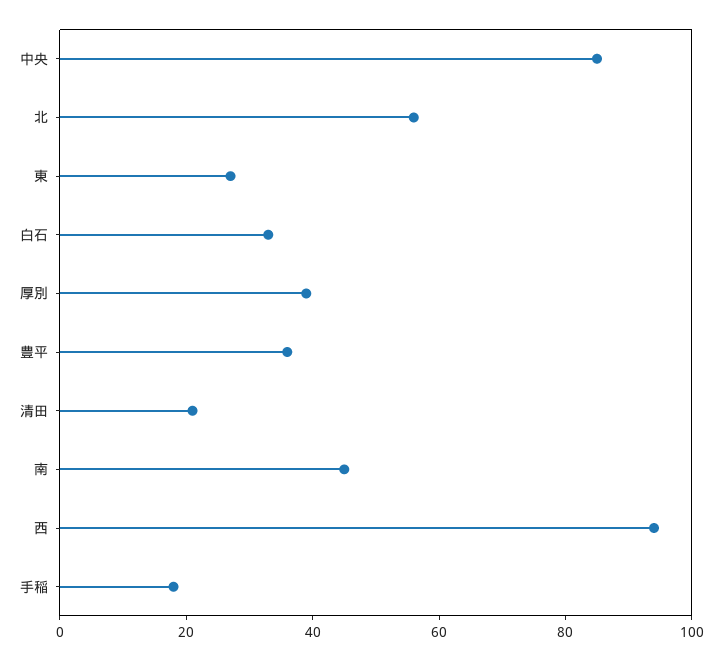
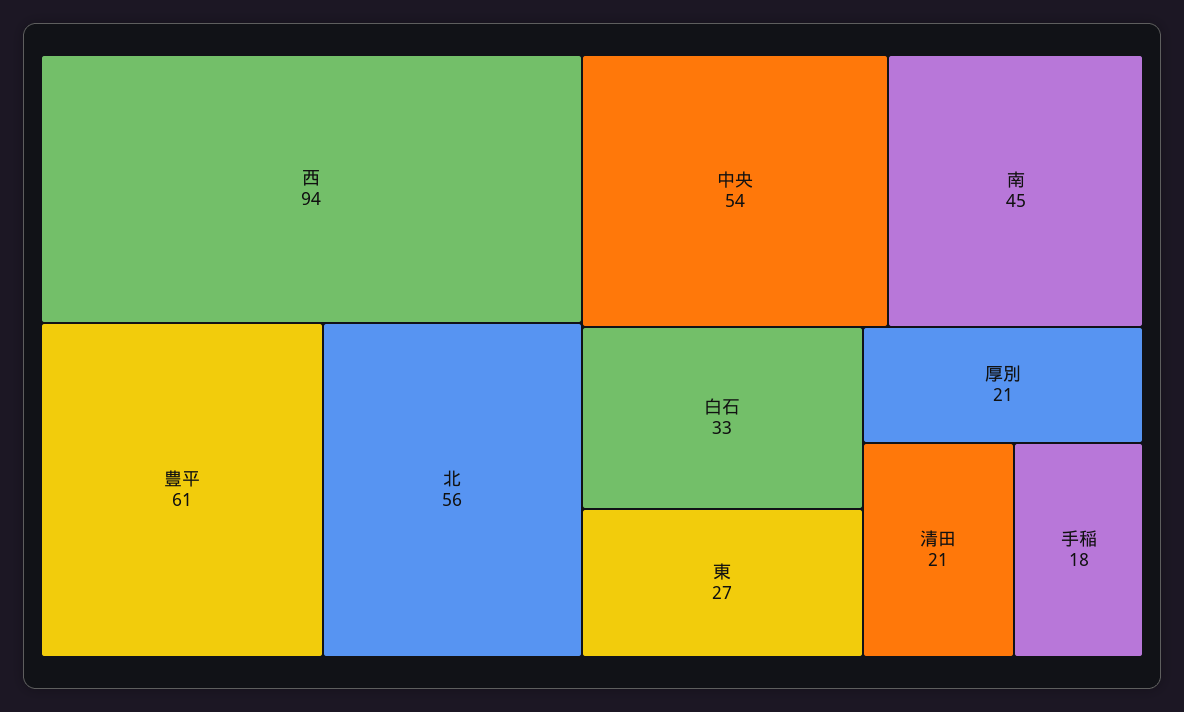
  {
-   "中央": 85,
+   "中央": 54,
    "北": 56,
    "東": 27,
    "白石": 33,
-   "厚別": 40,
+   "厚別": 21,
-   "豊平": 35,
+   "豊平": 61,
    "清田": 21,
    "南": 45,
    "西": 94,
    "手稲": 18
  }

